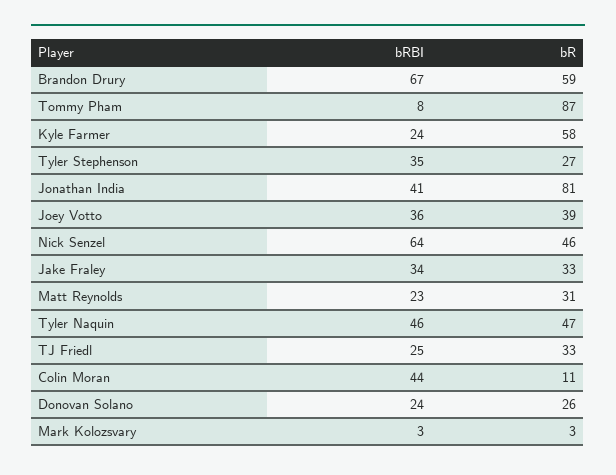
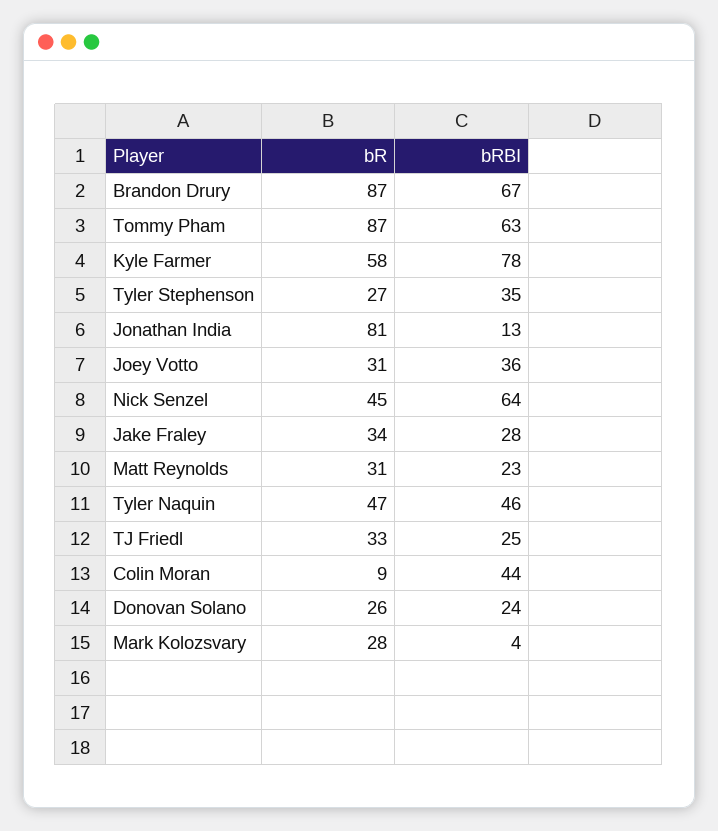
  {
    "bRBI": {
      "Brandon Drury": 67,
-     "Tommy Pham": 8,
+     "Tommy Pham": 63,
-     "Kyle Farmer": 24,
+     "Kyle Farmer": 78,
      "Tyler Stephenson": 35,
-     "Jonathan India": 41,
+     "Jonathan India": 13,
      "Joey Votto": 36,
      "Nick Senzel": 64,
-     "Jake Fraley": 34,
+     "Jake Fraley": 28,
      "Matt Reynolds": 23,
      "Tyler Naquin": 46,
      "TJ Friedl": 25,
      "Colin Moran": 44,
      "Donovan Solano": 24,
-     "Mark Kolozsvary": 3
+     "Mark Kolozsvary": 4
    },
    "bR": {
-     "Brandon Drury": 59,
+     "Brandon Drury": 87,
      "Tommy Pham": 87,
      "Kyle Farmer": 58,
      "Tyler Stephenson": 27,
      "Jonathan India": 81,
-     "Joey Votto": 39,
+     "Joey Votto": 31,
-     "Nick Senzel": 46,
+     "Nick Senzel": 45,
-     "Jake Fraley": 33,
+     "Jake Fraley": 34,
      "Matt Reynolds": 31,
      "Tyler Naquin": 47,
      "TJ Friedl": 33,
-     "Colin Moran": 11,
+     "Colin Moran": 9,
      "Donovan Solano": 26,
-     "Mark Kolozsvary": 3
+     "Mark Kolozsvary": 28
    }
  }

